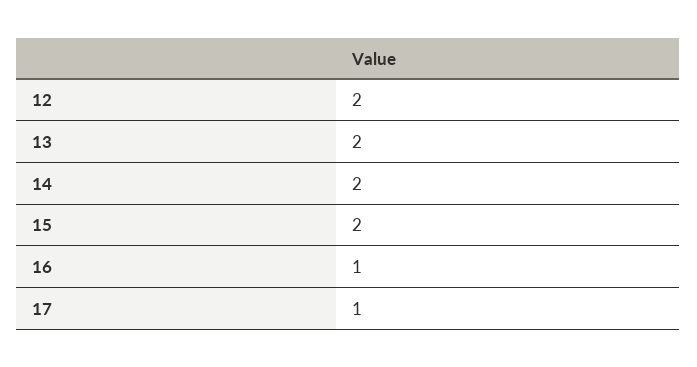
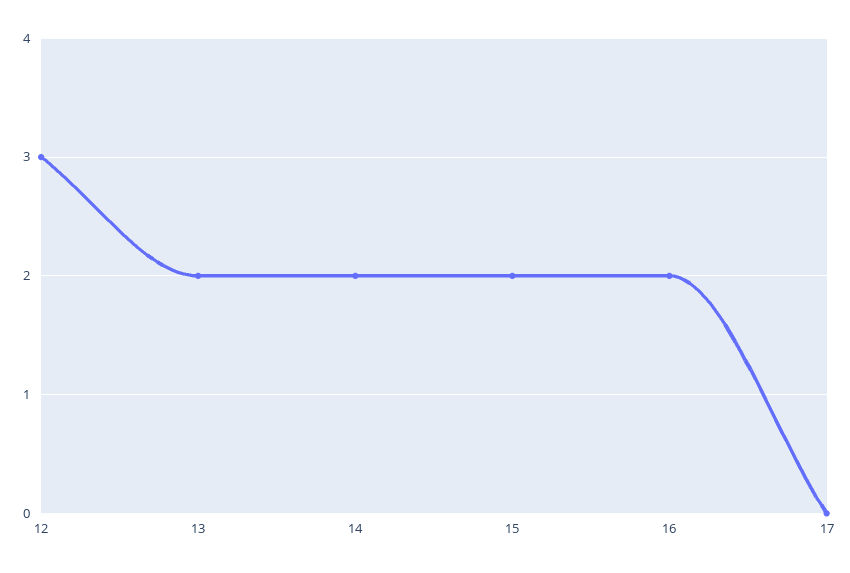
  {
-   "12": 2,
+   "12": 3,
    "13": 2,
    "14": 2,
    "15": 2,
-   "16": 1,
+   "16": 2,
-   "17": 1
+   "17": 0
  }

